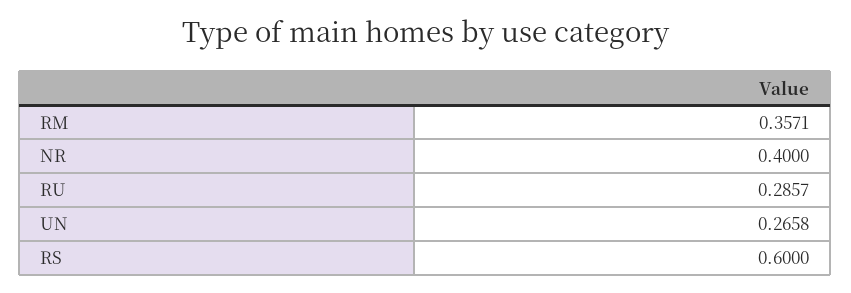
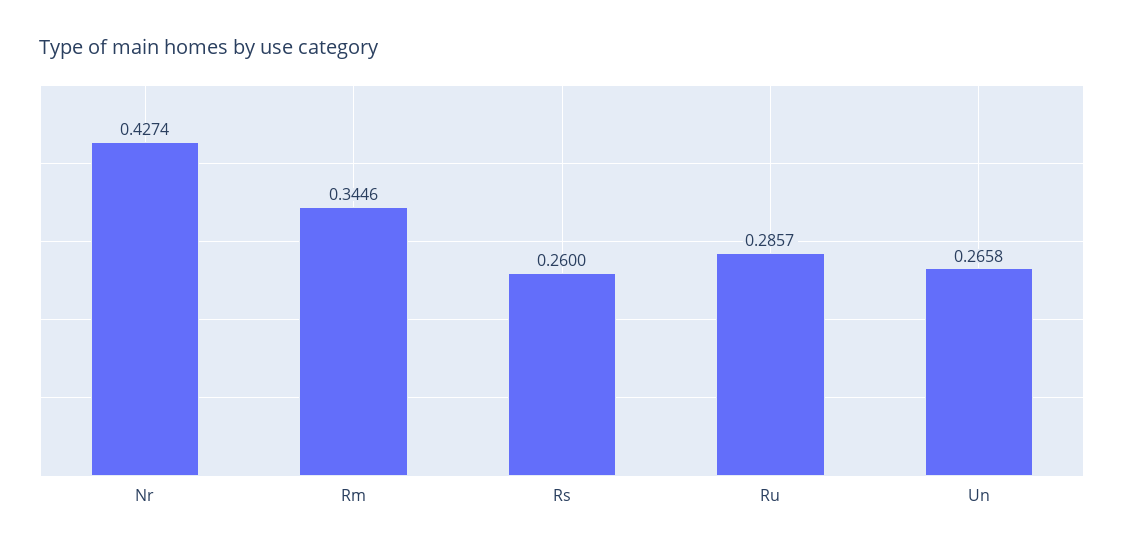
  {
-   "RM": 0.3571,
+   "RM": 0.3446,
-   "NR": 0.4,
+   "NR": 0.4274,
    "RU": 0.2857,
    "UN": 0.2658,
-   "RS": 0.6
+   "RS": 0.26
  }

